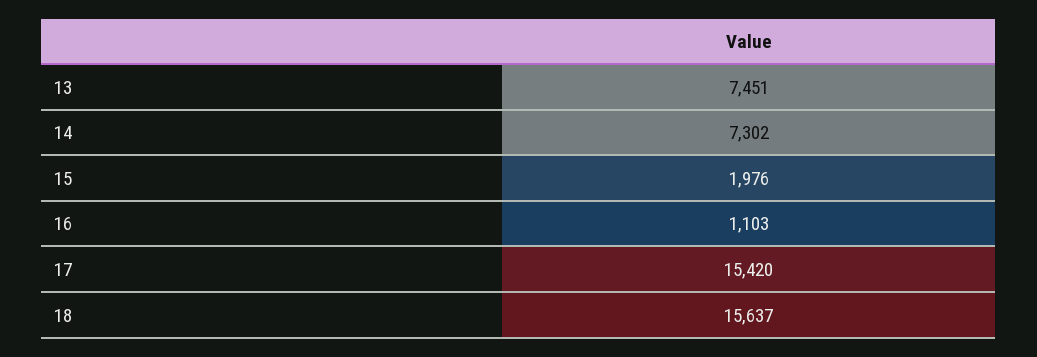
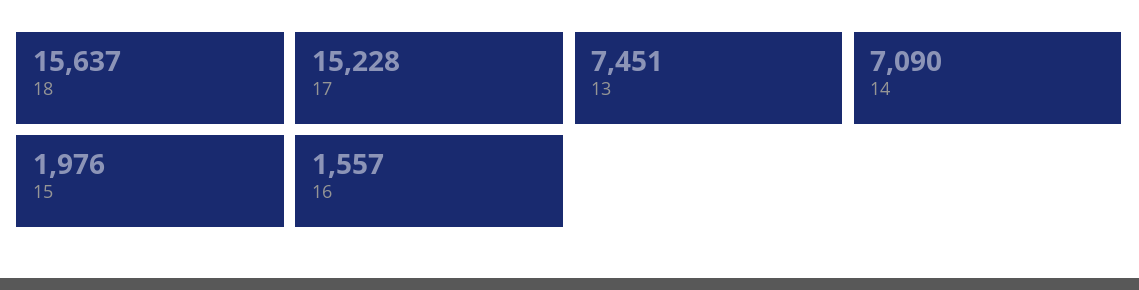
  {
    "13": 7451,
-   "14": 7302,
+   "14": 7090,
    "15": 1976,
-   "16": 1103,
+   "16": 1557,
-   "17": 15420,
+   "17": 15228,
    "18": 15637
  }

